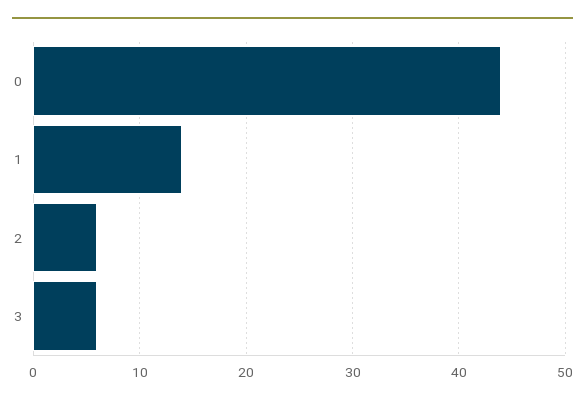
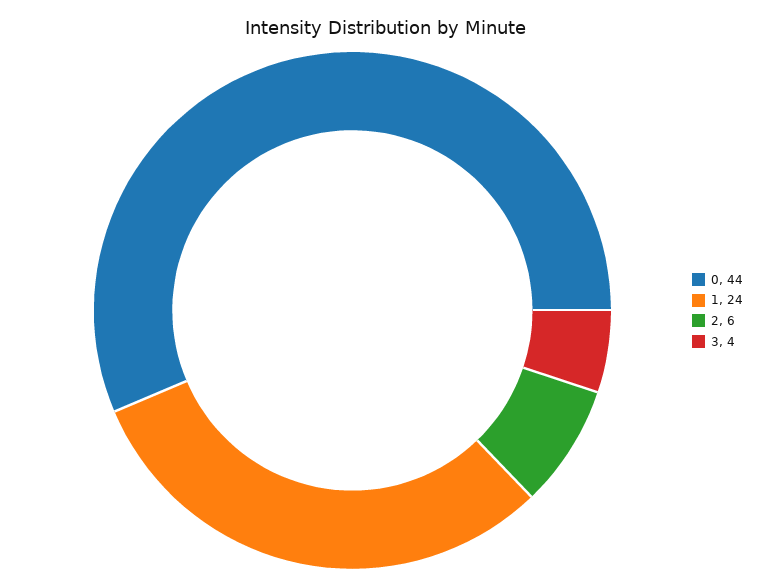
  {
    "0": 44,
-   "1": 14,
+   "1": 24,
    "2": 6,
-   "3": 6
+   "3": 4
  }

